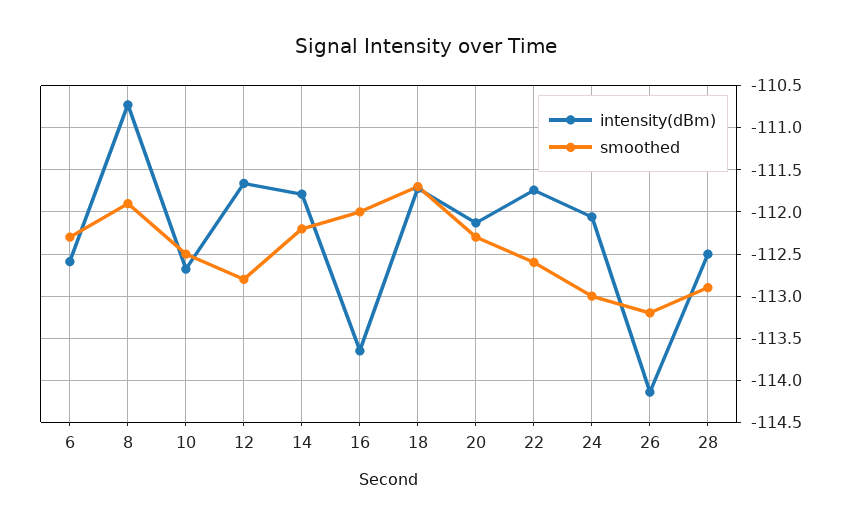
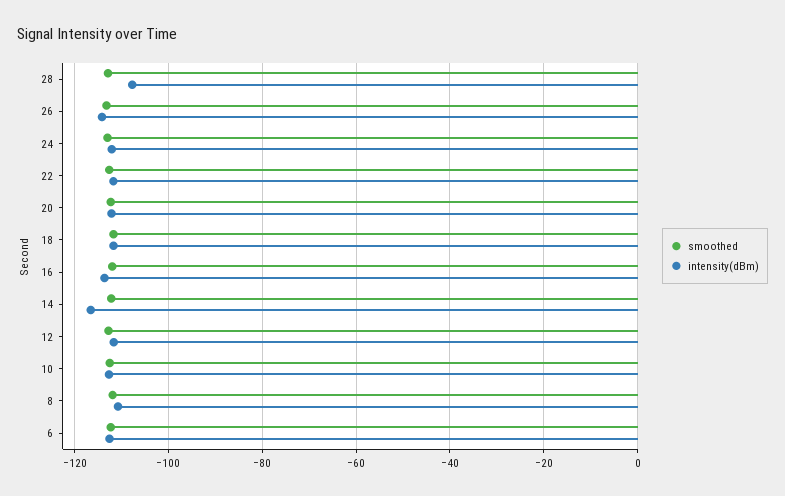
  {
    "intensity(dBm)": {
      "6": -112.6,
      "8": -110.7,
      "10": -112.7,
      "12": -111.7,
-     "14": -111.8,
+     "14": -116,
      "16": -113.7,
      "18": -111.7,
      "20": -112.1,
      "22": -111.7,
      "24": -112.1,
      "26": -114.1,
-     "28": -112.5
+     "28": -108
    },
    "smoothed": {
      "6": -112.3,
      "8": -111.9,
      "10": -112.5,
      "12": -112.8,
      "14": -112.2,
      "16": -112,
      "18": -111.7,
      "20": -112.3,
      "22": -112.6,
      "24": -113,
      "26": -113.2,
      "28": -112.9
    }
  }

